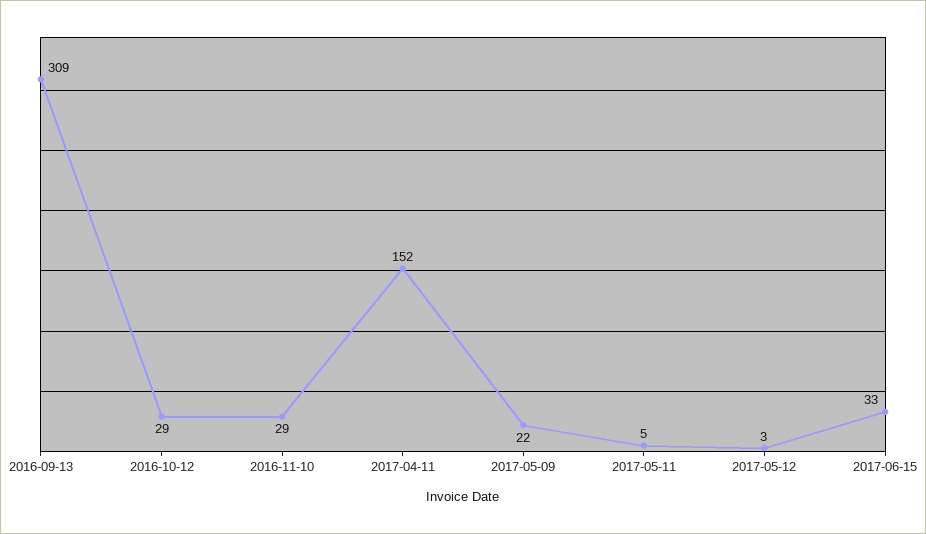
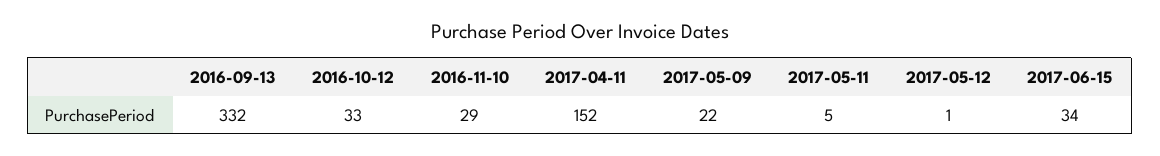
  {
-   "2016-09-13": 309,
+   "2016-09-13": 332,
-   "2016-10-12": 29,
+   "2016-10-12": 33,
    "2016-11-10": 29,
    "2017-04-11": 152,
    "2017-05-09": 22,
    "2017-05-11": 5,
-   "2017-05-12": 3,
+   "2017-05-12": 1,
-   "2017-06-15": 33
+   "2017-06-15": 34
  }

